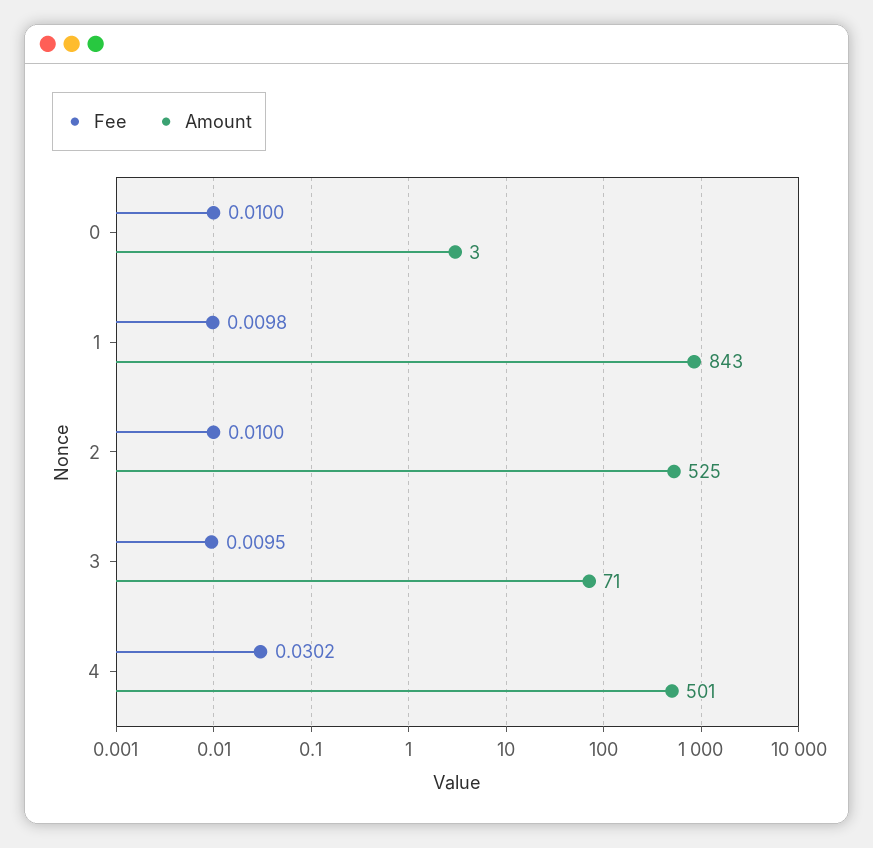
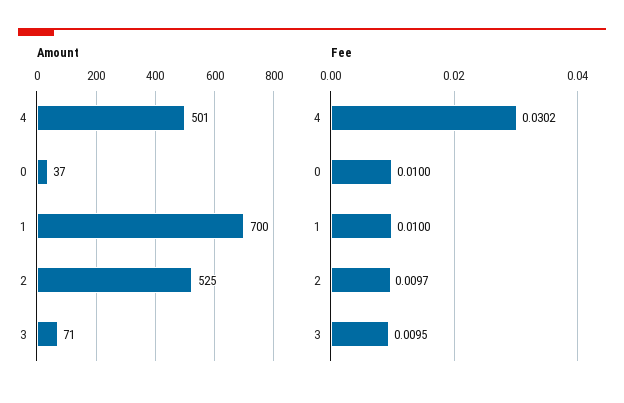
  {
    "Fee": {
      "0": 0.01,
-     "1": 0.0098,
+     "1": 0.01,
-     "2": 0.01,
+     "2": 0.0097,
      "3": 0.0095,
      "4": 0.0302
    },
    "Amount": {
-     "0": 3,
+     "0": 37,
-     "1": 843,
+     "1": 700,
      "2": 525,
      "3": 71,
      "4": 501
    }
  }

